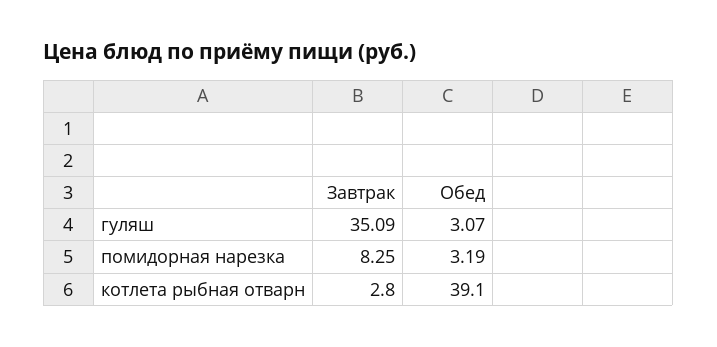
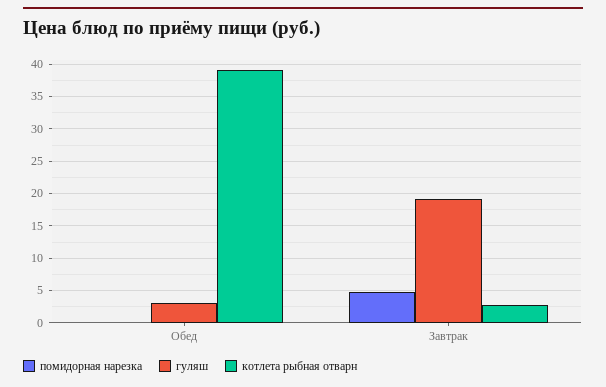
  {
    "гуляш": {
-     "Завтрак": 35.09,
+     "Завтрак": 19,
      "Обед": 3.07
    },
    "помидорная нарезка": {
-     "Завтрак": 8.25,
+     "Завтрак": 5,
-     "Обед": 3.19
+     "Обед": 0
    },
    "котлета рыбная отварн": {
      "Завтрак": 2.8,
      "Обед": 39.1
    }
  }

